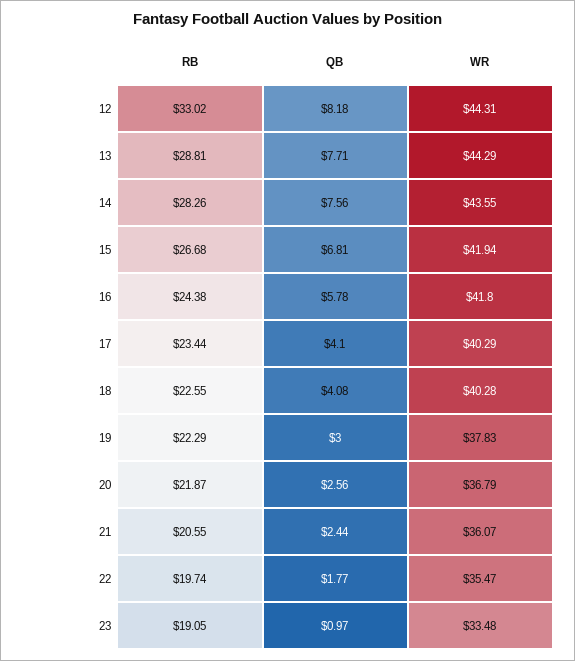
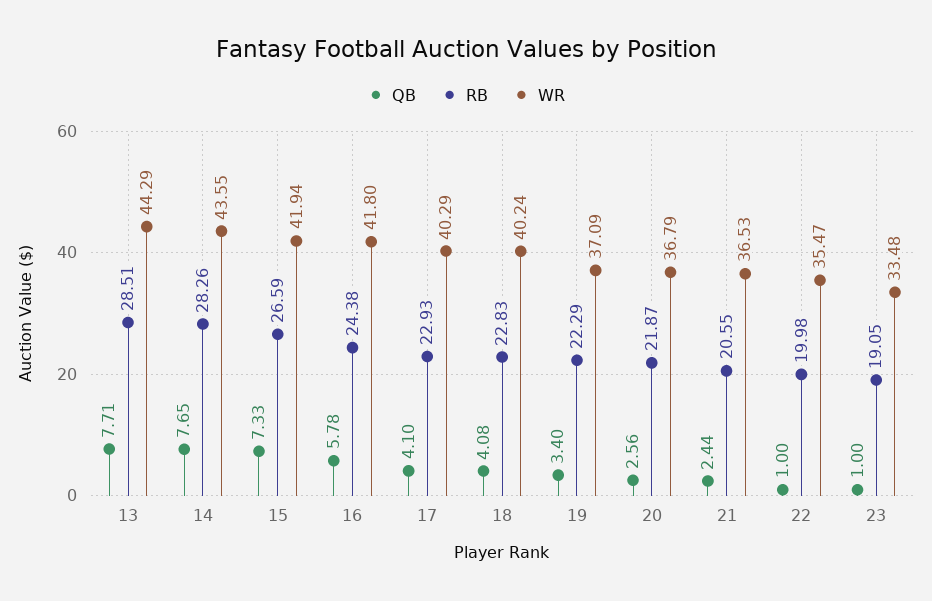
  {
    "RB": {
-     "12": 33.02,
-     "13": 28.81,
+     "13": 28.51,
      "14": 28.26,
-     "15": 26.68,
+     "15": 26.59,
      "16": 24.38,
-     "17": 23.44,
+     "17": 22.93,
-     "18": 22.55,
+     "18": 22.83,
      "19": 22.29,
      "20": 21.87,
      "21": 20.55,
-     "22": 19.74,
+     "22": 19.98,
      "23": 19.05
    },
    "QB": {
-     "12": 8.18,
      "13": 7.71,
-     "14": 7.56,
+     "14": 7.65,
-     "15": 6.81,
+     "15": 7.33,
      "16": 5.78,
      "17": 4.1,
      "18": 4.08,
-     "19": 3,
+     "19": 3.4,
      "20": 2.56,
      "21": 2.44,
-     "22": 1.77,
+     "22": 1,
-     "23": 0.97
+     "23": 1
    },
    "WR": {
-     "12": 44.31,
      "13": 44.29,
      "14": 43.55,
      "15": 41.94,
      "16": 41.8,
      "17": 40.29,
-     "18": 40.28,
+     "18": 40.24,
-     "19": 37.83,
+     "19": 37.09,
      "20": 36.79,
-     "21": 36.07,
+     "21": 36.53,
      "22": 35.47,
      "23": 33.48
    }
  }

